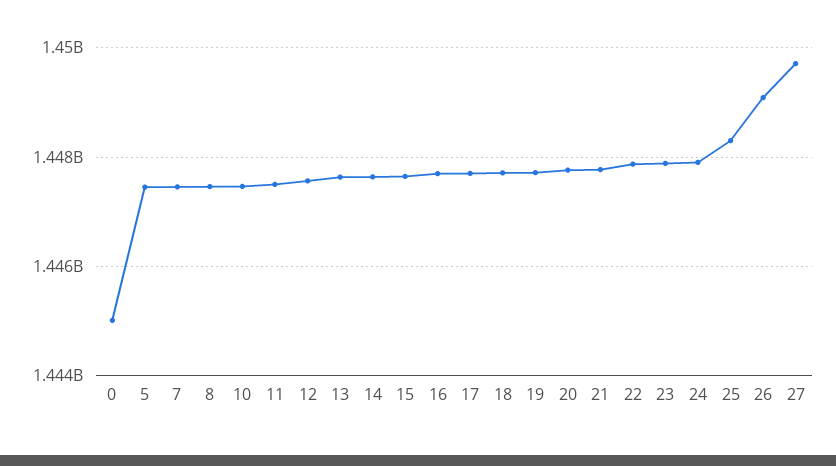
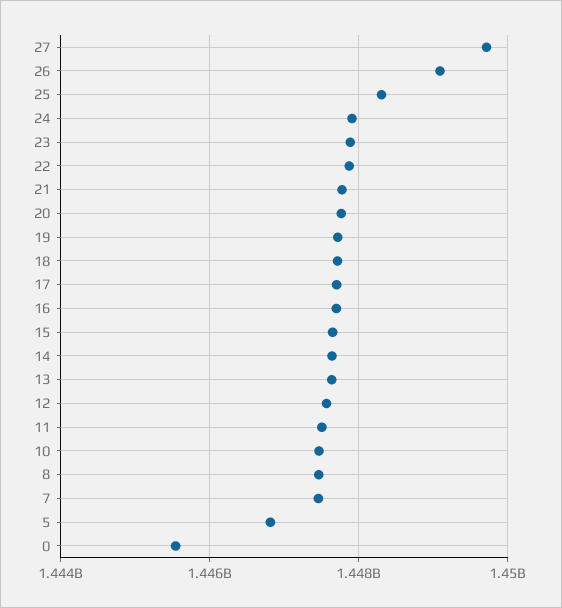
  {
-   "0": 1445000000,
+   "0": 1445600000,
-   "5": 1447400000,
+   "5": 1446800000,
    "7": 1447400000,
    "8": 1447400000,
    "10": 1447400000,
    "11": 1447600000,
    "12": 1447600000,
    "13": 1447600000,
    "14": 1447600000,
    "15": 1447600000,
    "16": 1447600000,
    "17": 1447800000,
    "18": 1447800000,
    "19": 1447800000,
    "20": 1447800000,
    "21": 1447800000,
    "22": 1447800000,
    "23": 1447800000,
    "24": 1448000000,
    "25": 1448400000,
    "26": 1449000000,
    "27": 1449800000
  }

